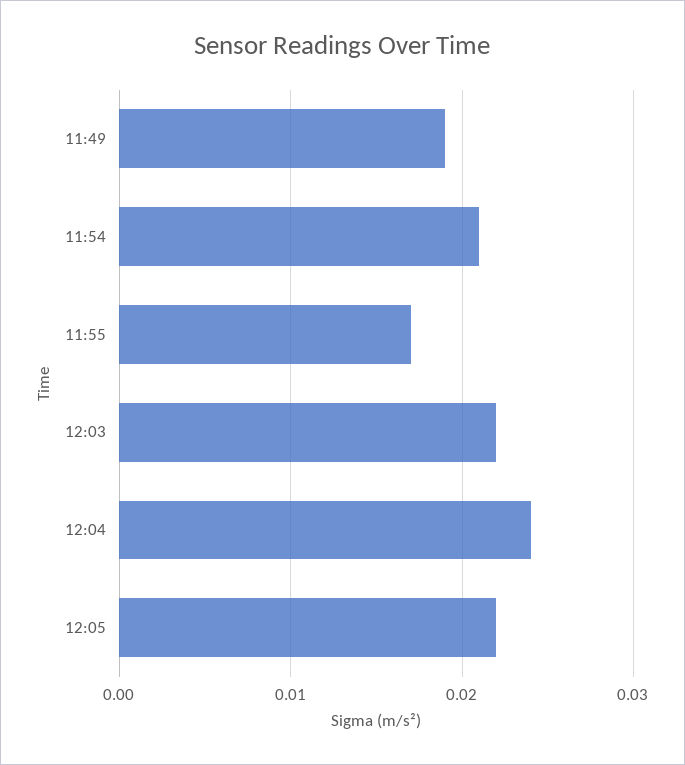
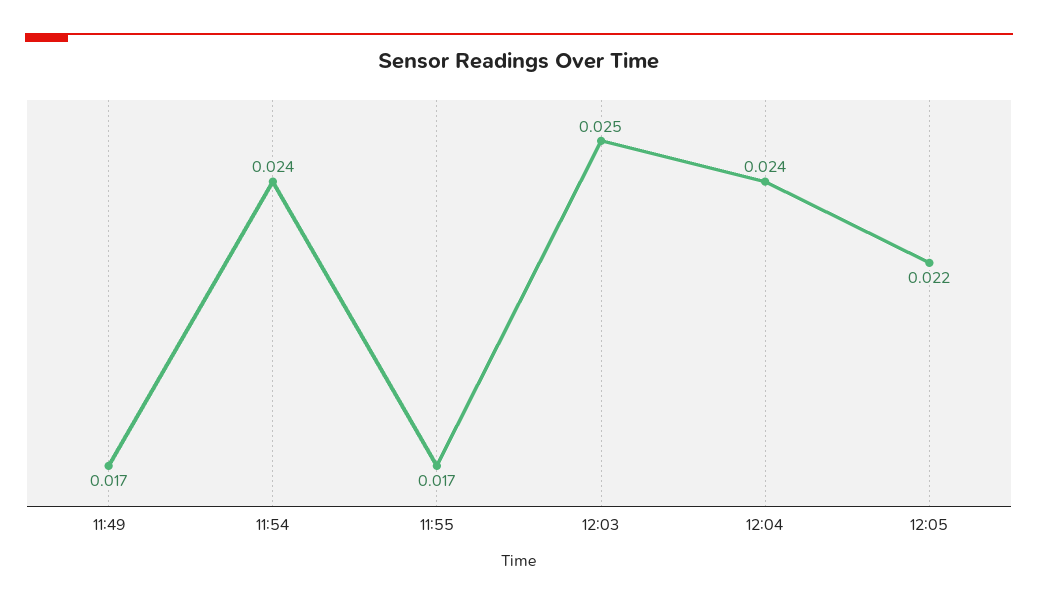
  {
-   "11:49": 0.019,
+   "11:49": 0.017,
-   "11:54": 0.021,
+   "11:54": 0.024,
    "11:55": 0.017,
-   "12:03": 0.022,
+   "12:03": 0.025,
    "12:04": 0.024,
    "12:05": 0.022
  }

